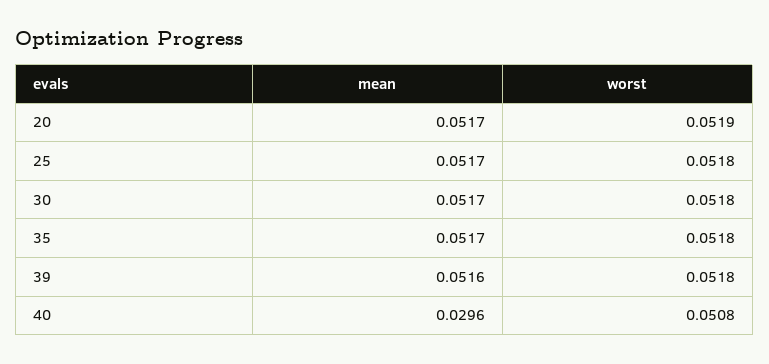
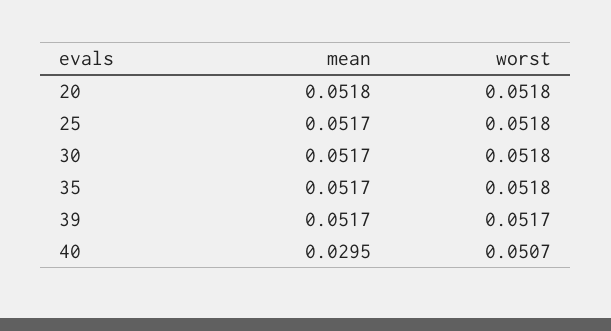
  {
    "mean": {
-     "20": 0.0517,
+     "20": 0.0518,
      "25": 0.0517,
      "30": 0.0517,
      "35": 0.0517,
-     "39": 0.0516,
+     "39": 0.0517,
-     "40": 0.0296
+     "40": 0.0295
    },
    "worst": {
-     "20": 0.0519,
+     "20": 0.0518,
      "25": 0.0518,
      "30": 0.0518,
      "35": 0.0518,
-     "39": 0.0518,
+     "39": 0.0517,
-     "40": 0.0508
+     "40": 0.0507
    }
  }

